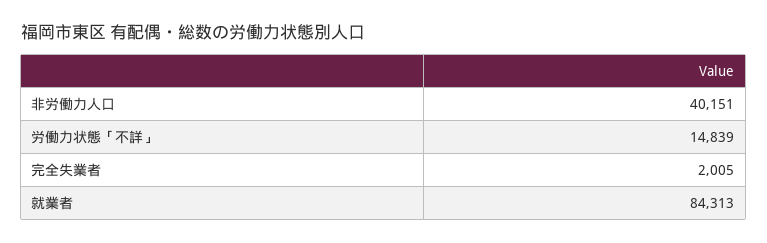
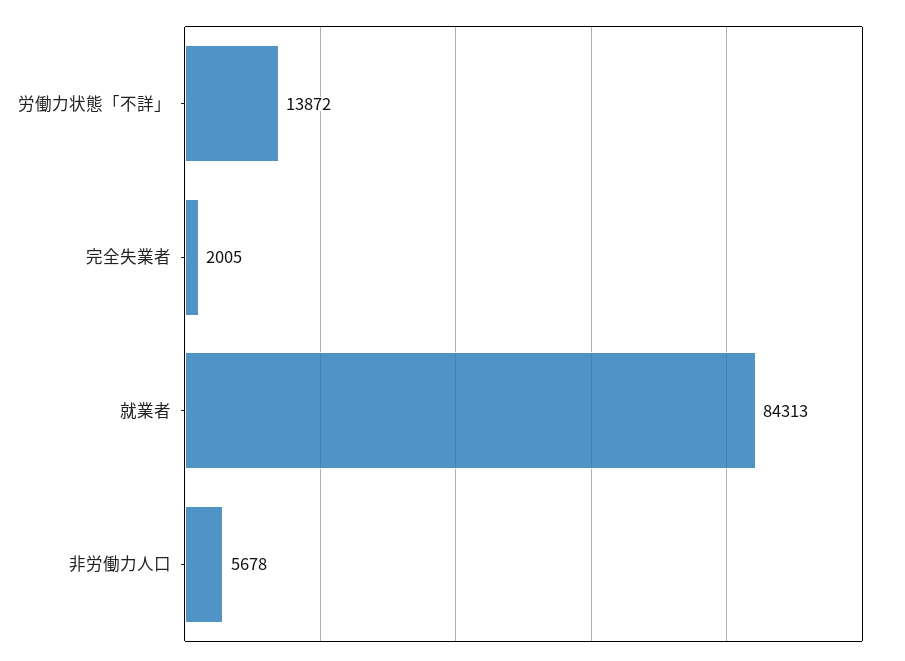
  {
-   "非労働力人口": 40151,
+   "非労働力人口": 5678,
-   "労働力状態「不詳」": 14839,
+   "労働力状態「不詳」": 13872,
    "完全失業者": 2005,
    "就業者": 84313
  }

